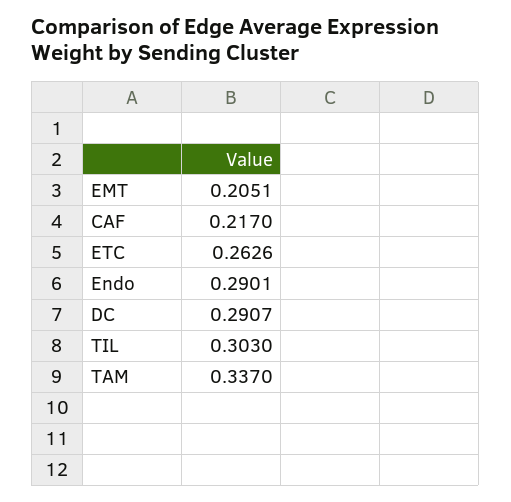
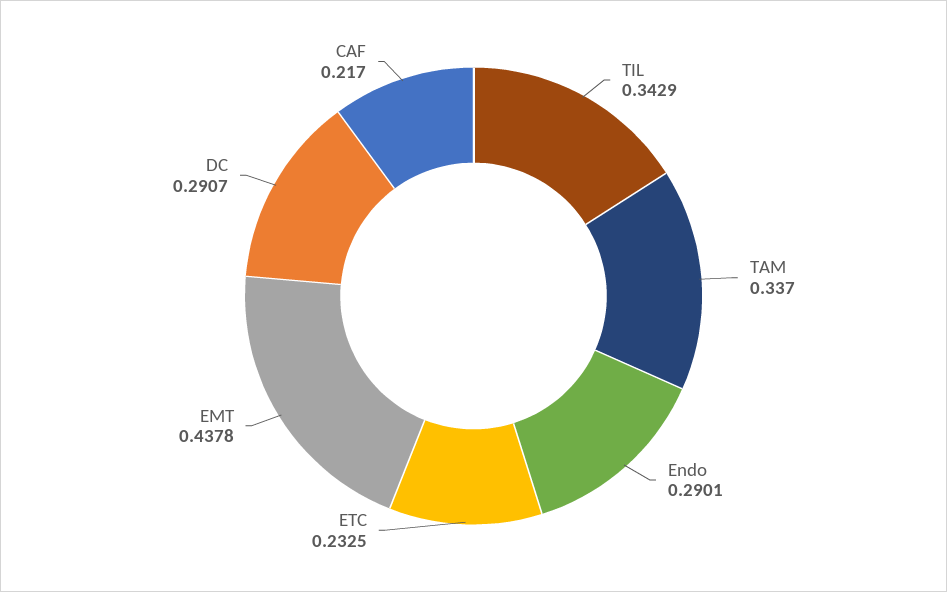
  {
-   "EMT": 0.2051,
+   "EMT": 0.4378,
    "CAF": 0.217,
-   "ETC": 0.2626,
+   "ETC": 0.2325,
    "Endo": 0.2901,
    "DC": 0.2907,
-   "TIL": 0.303,
+   "TIL": 0.3429,
    "TAM": 0.337
  }

